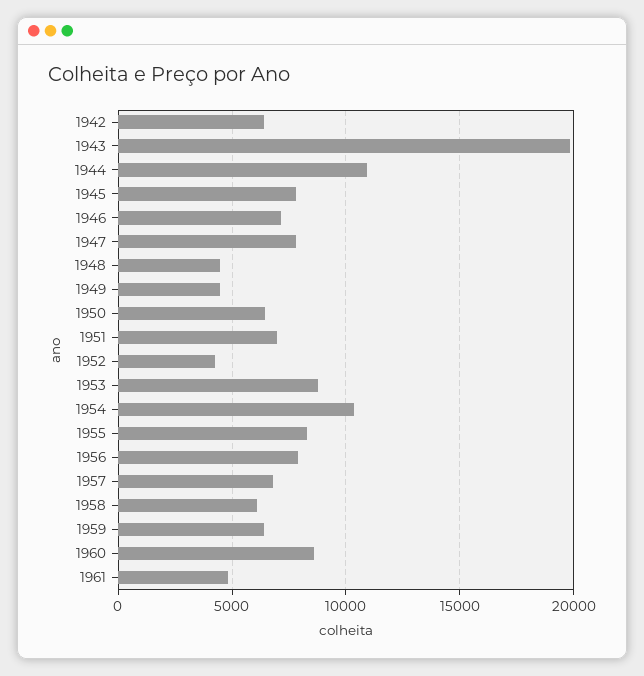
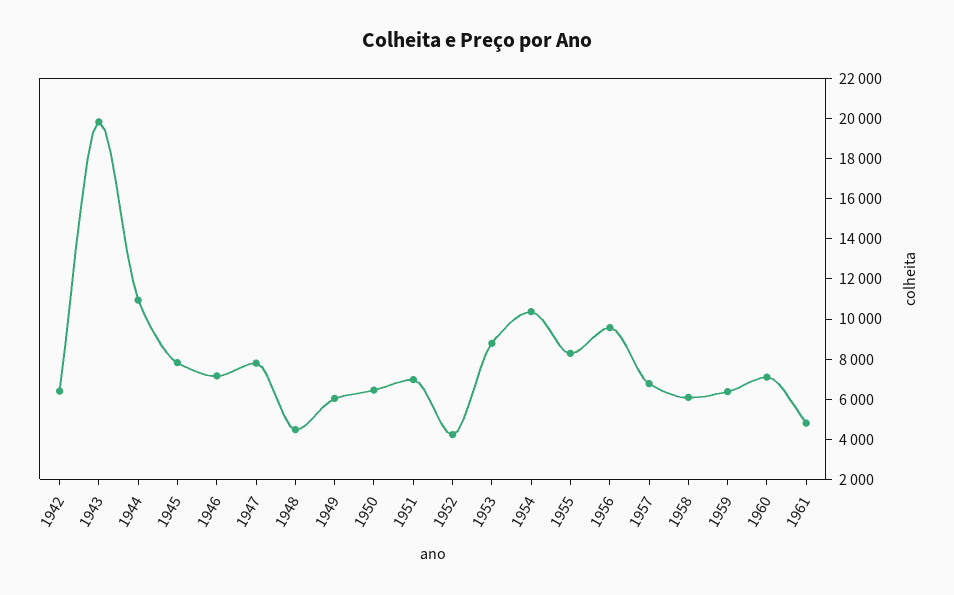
  {
    "1942": 6500,
    "1943": 20000,
    "1944": 11000,
    "1945": 8000,
    "1946": 7000,
    "1947": 8000,
    "1948": 4500,
-   "1949": 4500,
+   "1949": 6000,
    "1950": 6500,
    "1951": 7000,
    "1952": 4000,
    "1953": 9000,
    "1954": 10500,
    "1955": 8500,
-   "1956": 8000,
+   "1956": 9500,
    "1957": 7000,
    "1958": 6000,
    "1959": 6500,
-   "1960": 8500,
+   "1960": 7000,
    "1961": 5000
  }

